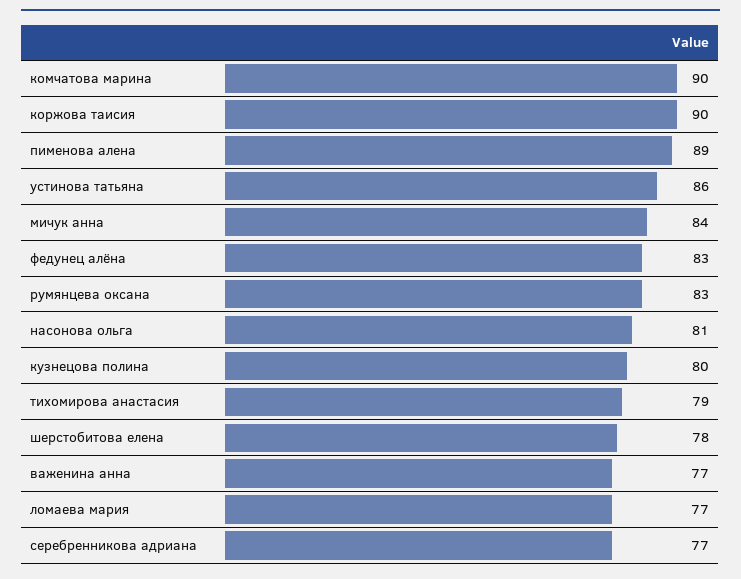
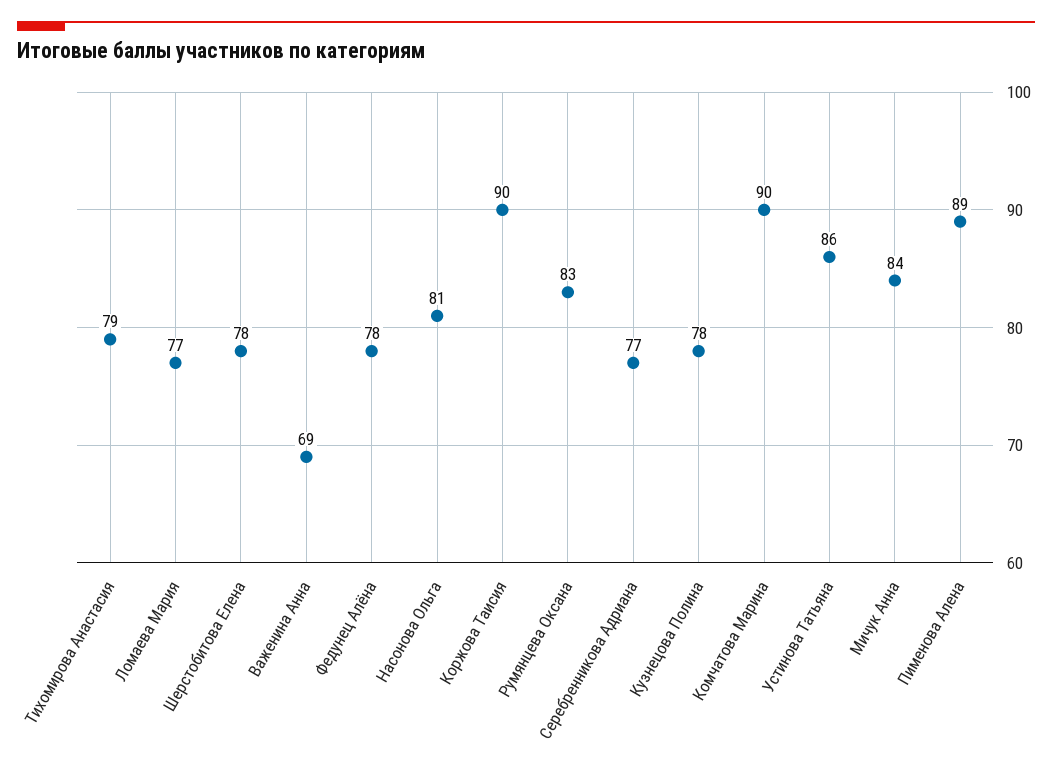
  {
    "комчатова марина": 90,
    "коржова таисия": 90,
    "пименова алена": 89,
    "устинова татьяна": 86,
    "мичук анна": 84,
-   "федунец алёна": 83,
+   "федунец алёна": 78,
    "румянцева оксана": 83,
    "насонова ольга": 81,
-   "кузнецова полина": 80,
+   "кузнецова полина": 78,
    "тихомирова анастасия": 79,
    "шерстобитова елена": 78,
-   "важенина анна": 77,
+   "важенина анна": 69,
    "ломаева мария": 77,
    "серебренникова адриана": 77
  }

